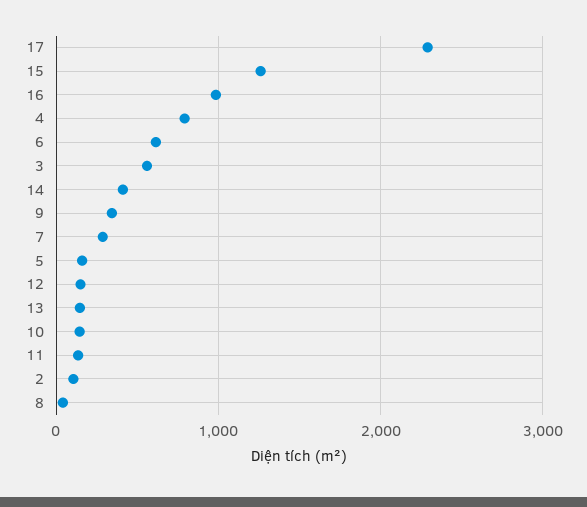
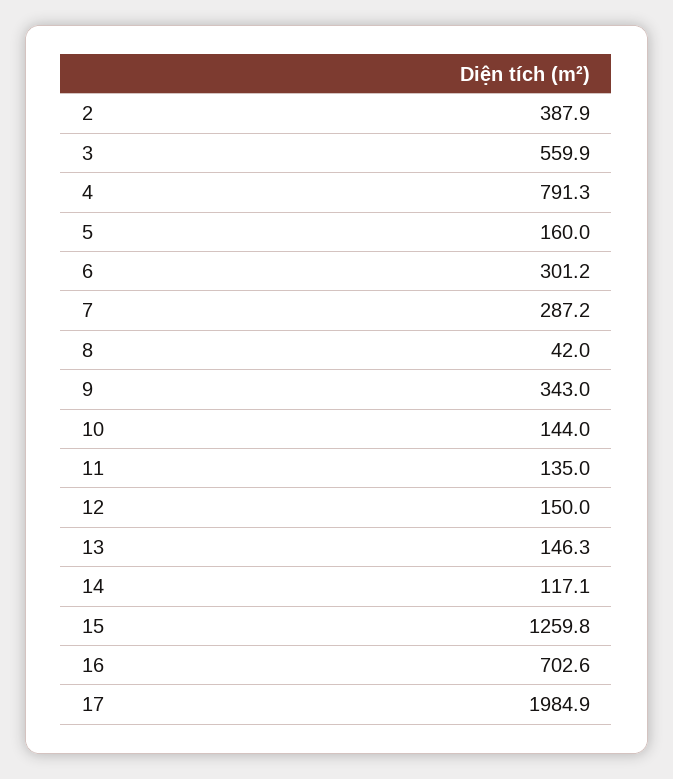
  {
-   "17": 2300,
+   "17": 1984.9,
    "15": 1259.8,
-   "16": 1000,
+   "16": 702.6,
    "4": 791.3,
-   "6": 600,
+   "6": 301.2,
    "3": 559.9,
-   "14": 400,
+   "14": 117.1,
    "9": 343,
    "7": 287.2,
    "5": 160,
    "12": 150,
    "13": 146.3,
    "10": 144,
    "11": 135,
-   "2": 100,
+   "2": 387.9,
    "8": 42
  }

